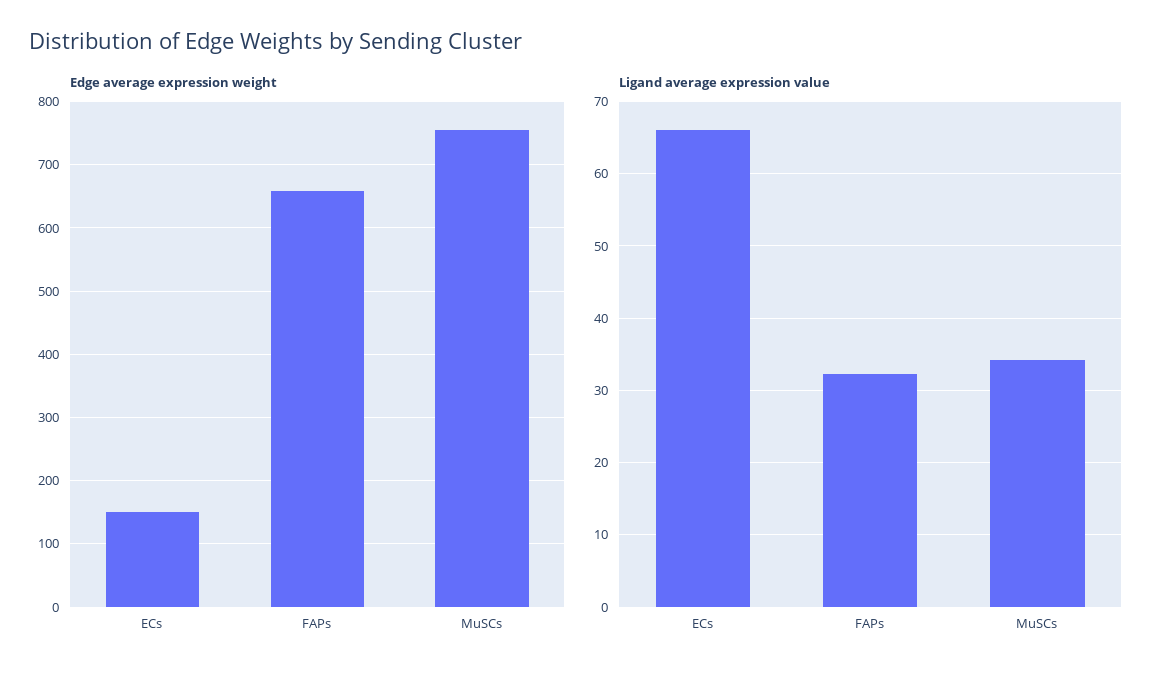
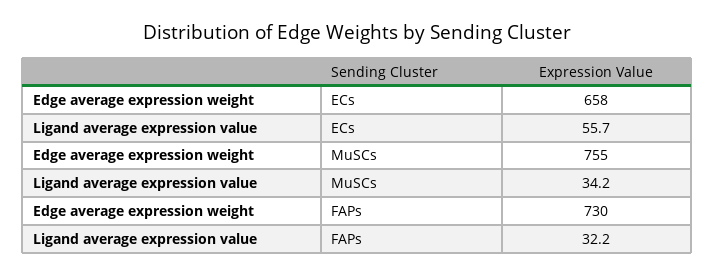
  {
    "Edge average expression weight": {
-     "ECs": 150,
+     "ECs": 658,
-     "FAPs": 660,
+     "FAPs": 730,
      "MuSCs": 755
    },
    "Ligand average expression value": {
-     "ECs": 66,
+     "ECs": 55.7,
      "FAPs": 32.2,
      "MuSCs": 34.2
    }
  }

